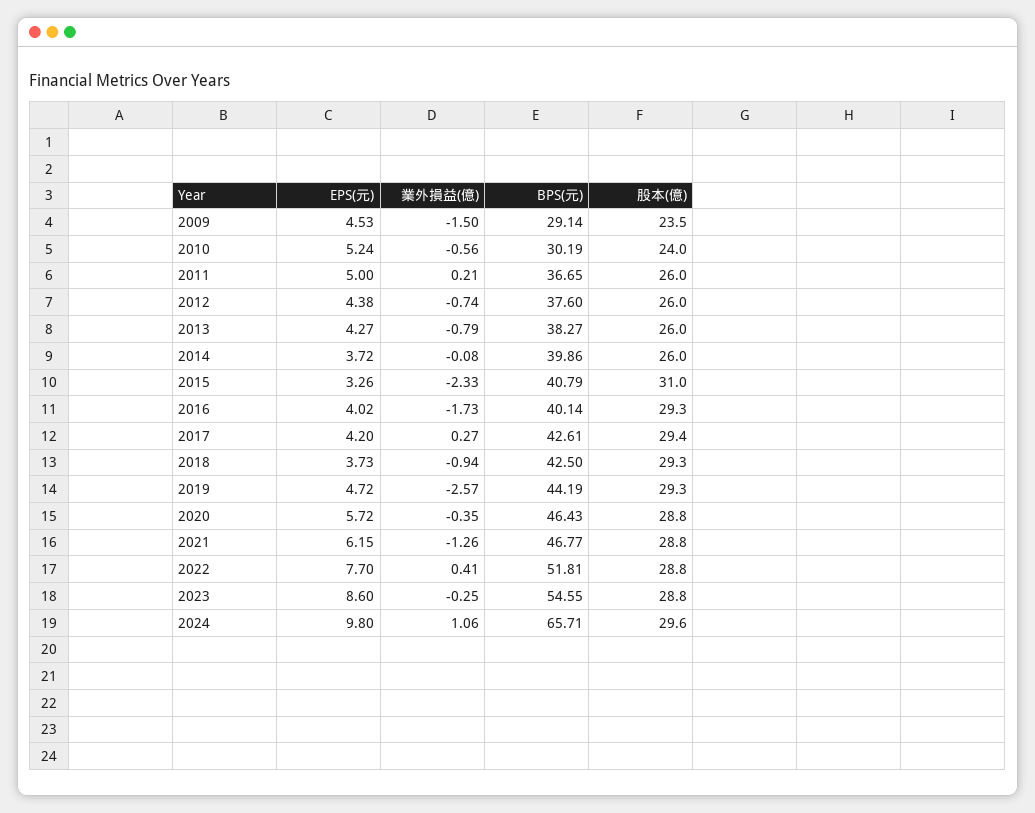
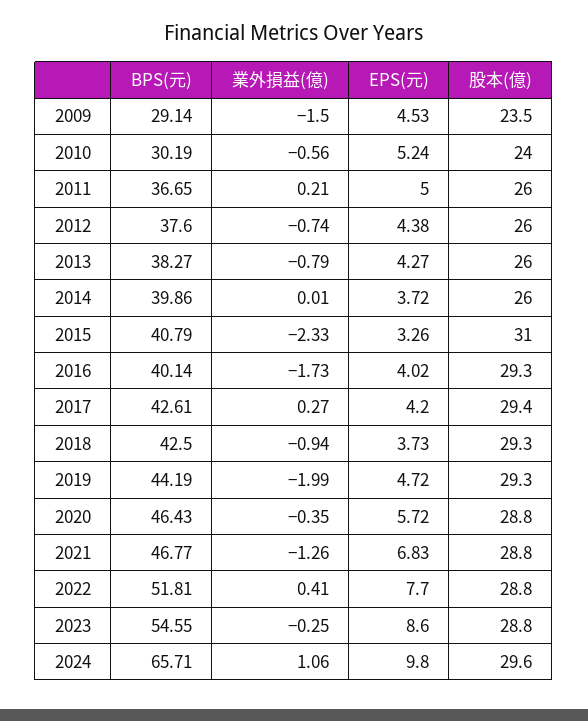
  {
    "EPS(元)": {
      "2009": 4.53,
      "2010": 5.24,
      "2011": 5,
      "2012": 4.38,
      "2013": 4.27,
      "2014": 3.72,
      "2015": 3.26,
      "2016": 4.02,
      "2017": 4.2,
      "2018": 3.73,
      "2019": 4.72,
      "2020": 5.72,
-     "2021": 6.15,
+     "2021": 6.83,
      "2022": 7.7,
      "2023": 8.6,
      "2024": 9.8
    },
    "業外損益(億)": {
      "2009": -1.5,
      "2010": -0.56,
      "2011": 0.21,
      "2012": -0.74,
      "2013": -0.79,
-     "2014": -0.08,
+     "2014": 0.01,
      "2015": -2.33,
      "2016": -1.73,
      "2017": 0.27,
      "2018": -0.94,
-     "2019": -2.57,
+     "2019": -1.99,
      "2020": -0.35,
      "2021": -1.26,
      "2022": 0.41,
      "2023": -0.25,
      "2024": 1.06
    },
    "BPS(元)": {
      "2009": 29.14,
      "2010": 30.19,
      "2011": 36.65,
      "2012": 37.6,
      "2013": 38.27,
      "2014": 39.86,
      "2015": 40.79,
      "2016": 40.14,
      "2017": 42.61,
      "2018": 42.5,
      "2019": 44.19,
      "2020": 46.43,
      "2021": 46.77,
      "2022": 51.81,
      "2023": 54.55,
      "2024": 65.71
    },
    "股本(億)": {
      "2009": 23.5,
      "2010": 24,
      "2011": 26,
      "2012": 26,
      "2013": 26,
      "2014": 26,
      "2015": 31,
      "2016": 29.3,
      "2017": 29.4,
      "2018": 29.3,
      "2019": 29.3,
      "2020": 28.8,
      "2021": 28.8,
      "2022": 28.8,
      "2023": 28.8,
      "2024": 29.6
    }
  }

